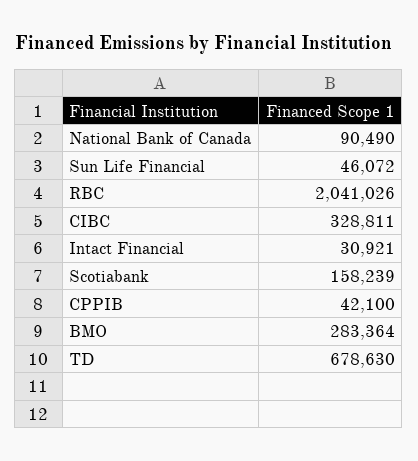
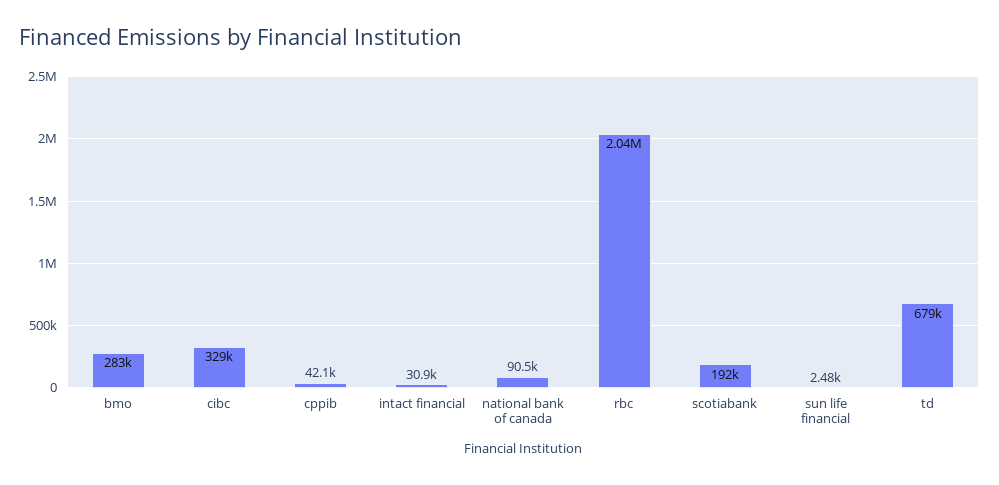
  {
    "National Bank of Canada": 90490,
-   "Sun Life Financial": 46072,
+   "Sun Life Financial": 2480,
    "RBC": 2041026,
    "CIBC": 328811,
    "Intact Financial": 30921,
-   "Scotiabank": 158239,
+   "Scotiabank": 192000,
    "CPPIB": 42100,
    "BMO": 283364,
    "TD": 678630
  }

